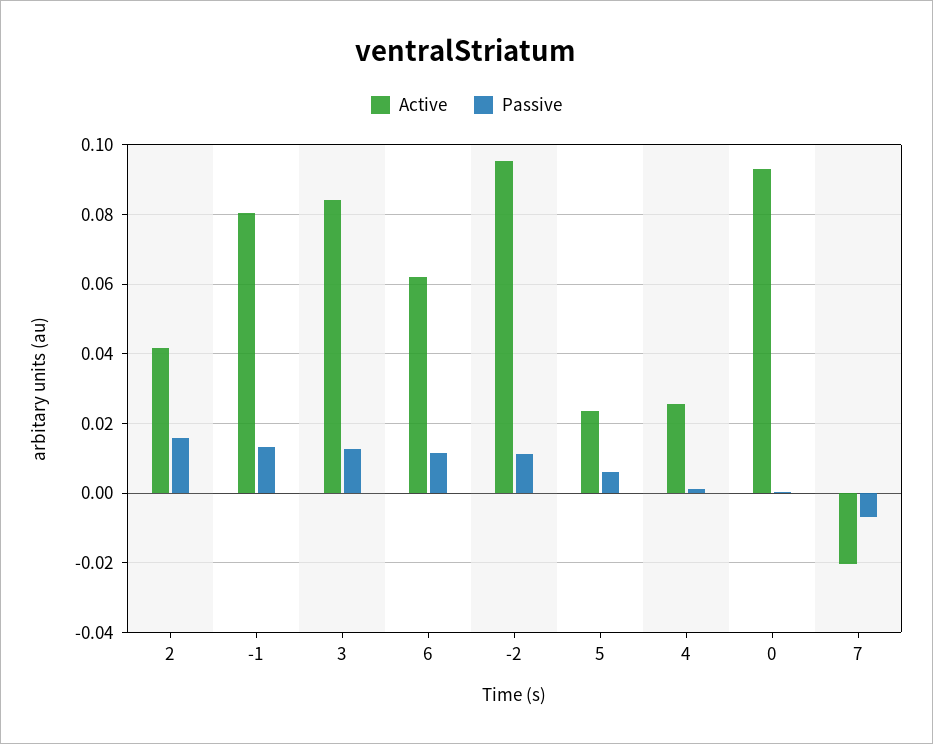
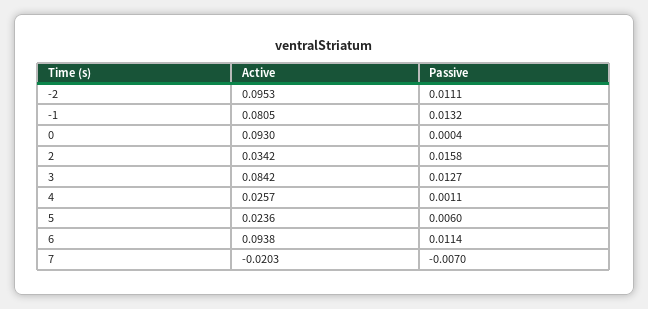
  {
    "Active": {
-     "2": 0.042,
+     "2": 0.0342,
      "-1": 0.0805,
      "3": 0.0842,
-     "6": 0.062,
+     "6": 0.0938,
      "-2": 0.0953,
      "5": 0.0236,
      "4": 0.0257,
      "0": 0.093,
      "7": -0.0203
    },
    "Passive": {
      "2": 0.0158,
      "-1": 0.0132,
      "3": 0.0127,
      "6": 0.0114,
      "-2": 0.0111,
      "5": 0.006,
      "4": 0.0011,
      "0": 0.0004,
      "7": -0.007
    }
  }

